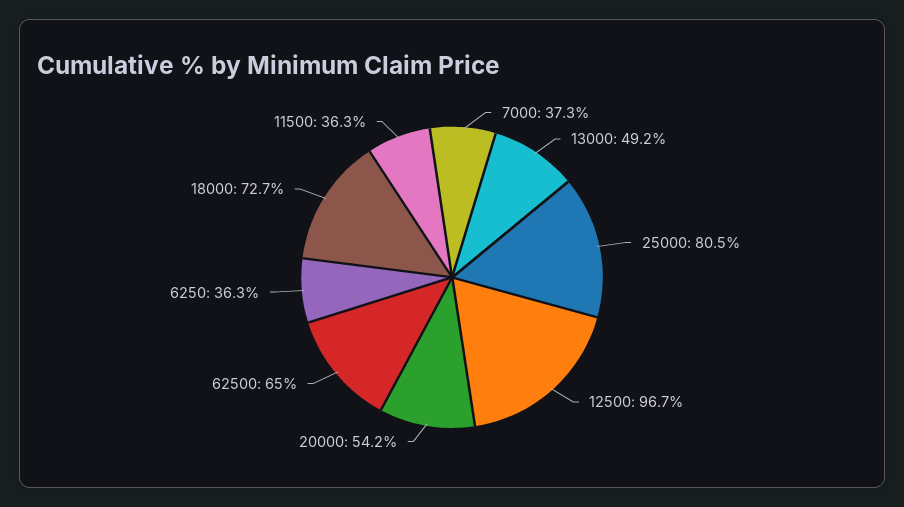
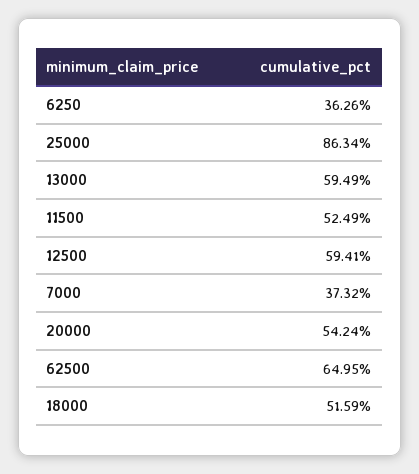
  {
    "7000": 37.32,
-   "13000": 49.2,
+   "13000": 59.49,
-   "25000": 80.5,
+   "25000": 86.34,
-   "12500": 96.7,
+   "12500": 59.41,
    "20000": 54.24,
    "62500": 64.95,
    "6250": 36.26,
-   "18000": 72.7,
+   "18000": 51.59,
-   "11500": 36.3
+   "11500": 52.49
  }

